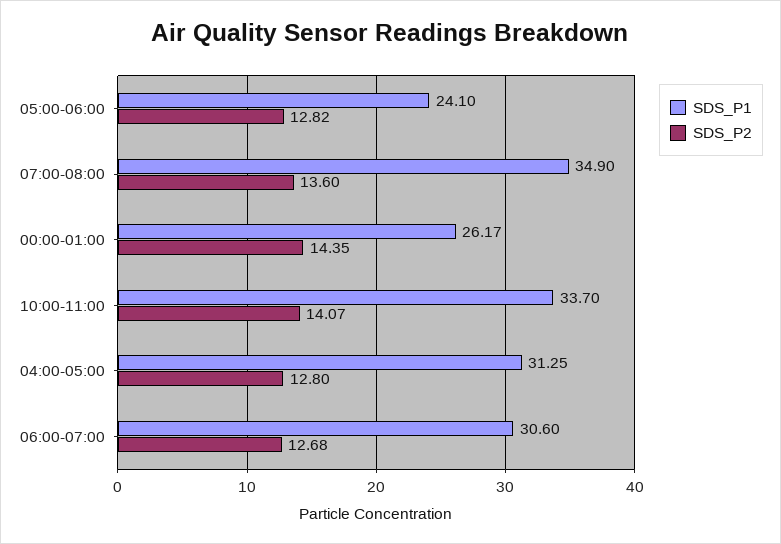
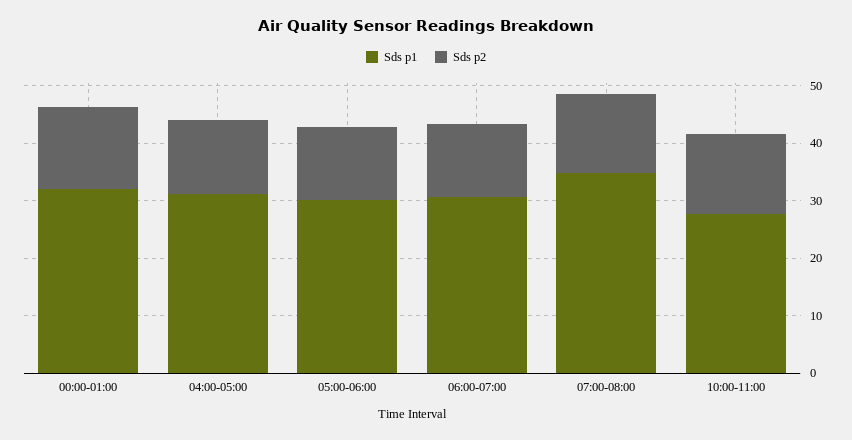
  {
    "SDS_P1": {
-     "05:00-06:00": 24.1,
+     "05:00-06:00": 30,
      "07:00-08:00": 34.9,
-     "00:00-01:00": 26.17,
+     "00:00-01:00": 32,
-     "10:00-11:00": 33.7,
+     "10:00-11:00": 28,
      "04:00-05:00": 31.25,
      "06:00-07:00": 30.6
    },
    "SDS_P2": {
      "05:00-06:00": 12.82,
      "07:00-08:00": 13.6,
      "00:00-01:00": 14.35,
      "10:00-11:00": 14.07,
      "04:00-05:00": 12.8,
      "06:00-07:00": 12.68
    }
  }

